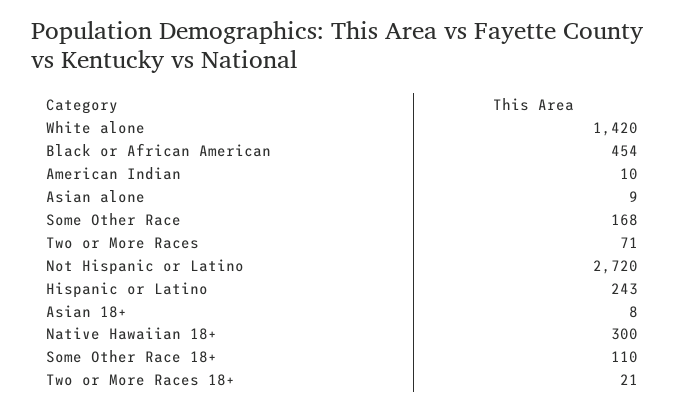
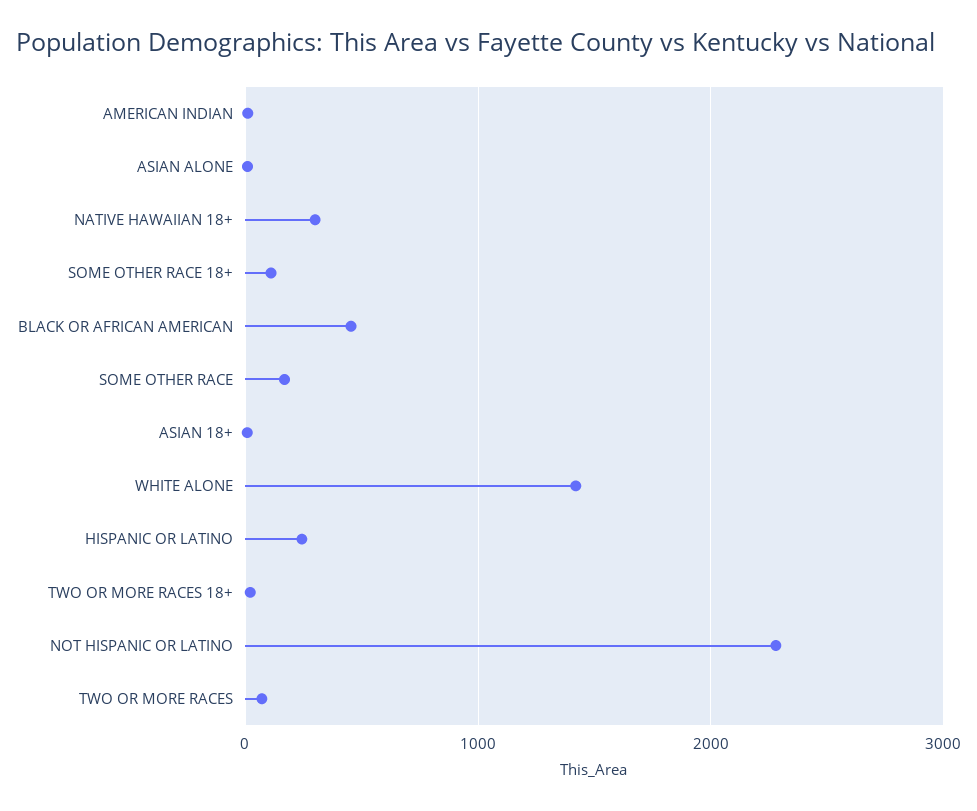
  {
    "White alone": 1420,
    "Black or African American": 454,
    "American Indian": 10,
    "Asian alone": 9,
    "Some Other Race": 168,
    "Two or More Races": 71,
-   "Not Hispanic or Latino": 2720,
+   "Not Hispanic or Latino": 2300,
    "Hispanic or Latino": 243,
    "Asian 18+": 8,
    "Native Hawaiian 18+": 300,
    "Some Other Race 18+": 110,
    "Two or More Races 18+": 21
  }

